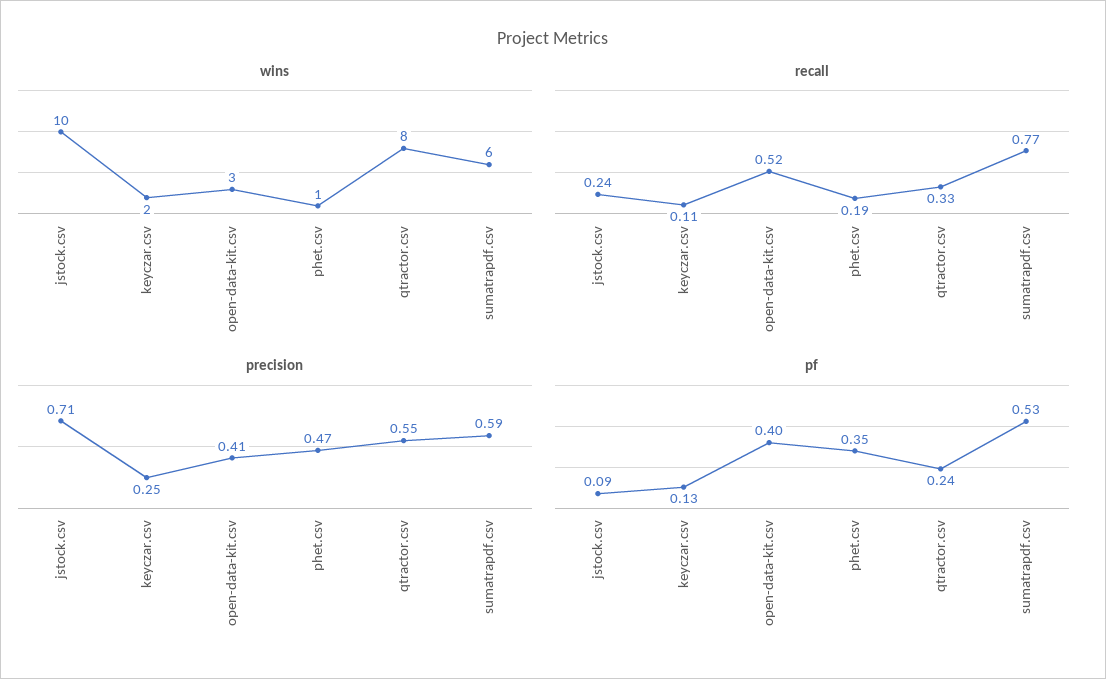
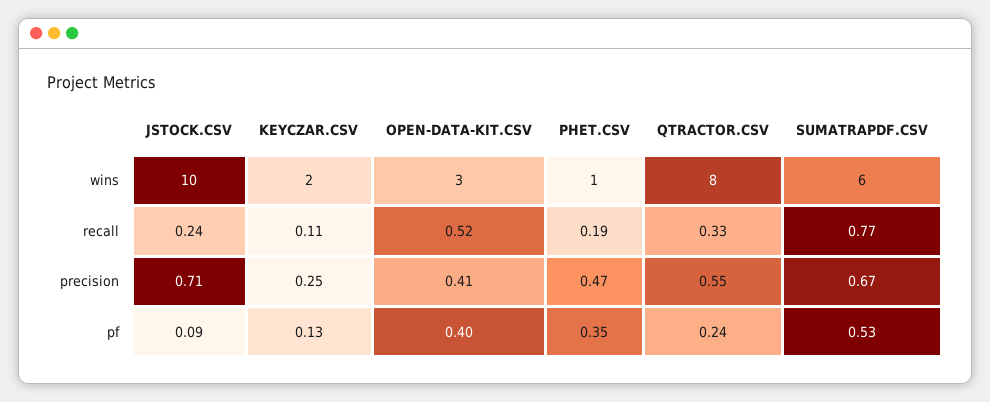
  {
    "wins": {
      "jstock.csv": 10,
      "keyczar.csv": 2,
      "open-data-kit.csv": 3,
      "phet.csv": 1,
      "qtractor.csv": 8,
      "sumatrapdf.csv": 6
    },
    "recall": {
      "jstock.csv": 0.24,
      "keyczar.csv": 0.11,
      "open-data-kit.csv": 0.52,
      "phet.csv": 0.19,
      "qtractor.csv": 0.33,
      "sumatrapdf.csv": 0.77
    },
    "precision": {
      "jstock.csv": 0.71,
      "keyczar.csv": 0.25,
      "open-data-kit.csv": 0.41,
      "phet.csv": 0.47,
      "qtractor.csv": 0.55,
-     "sumatrapdf.csv": 0.59
+     "sumatrapdf.csv": 0.67
    },
    "pf": {
      "jstock.csv": 0.09,
      "keyczar.csv": 0.13,
      "open-data-kit.csv": 0.4,
      "phet.csv": 0.35,
      "qtractor.csv": 0.24,
      "sumatrapdf.csv": 0.53
    }
  }

